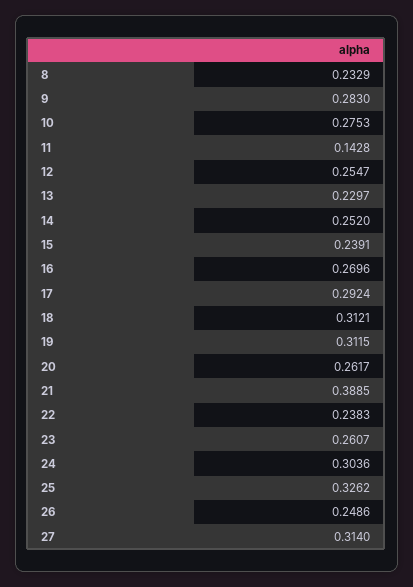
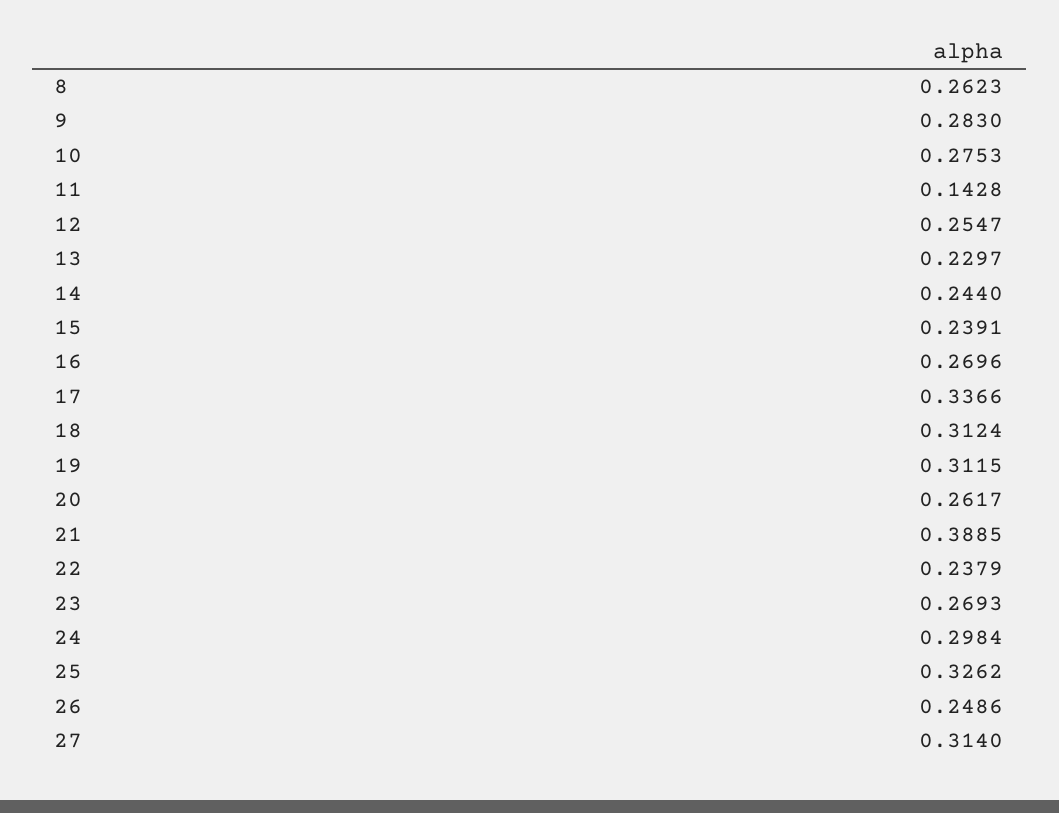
  {
-   "8": 0.2329,
+   "8": 0.2623,
    "9": 0.283,
    "10": 0.2753,
    "11": 0.1428,
    "12": 0.2547,
    "13": 0.2297,
-   "14": 0.252,
+   "14": 0.244,
    "15": 0.2391,
    "16": 0.2696,
-   "17": 0.2924,
+   "17": 0.3366,
-   "18": 0.3121,
+   "18": 0.3124,
    "19": 0.3115,
    "20": 0.2617,
    "21": 0.3885,
-   "22": 0.2383,
+   "22": 0.2379,
-   "23": 0.2607,
+   "23": 0.2693,
-   "24": 0.3036,
+   "24": 0.2984,
    "25": 0.3262,
    "26": 0.2486,
    "27": 0.314
  }

